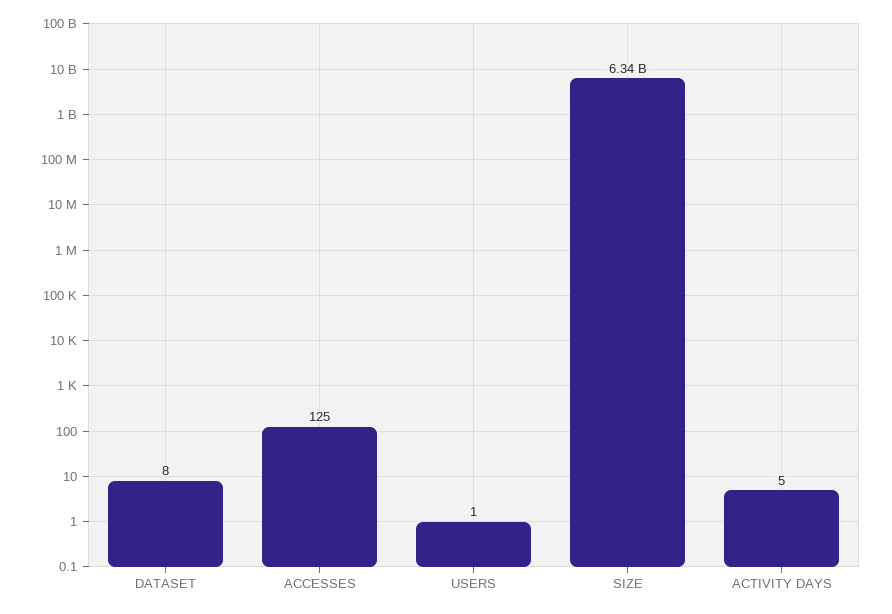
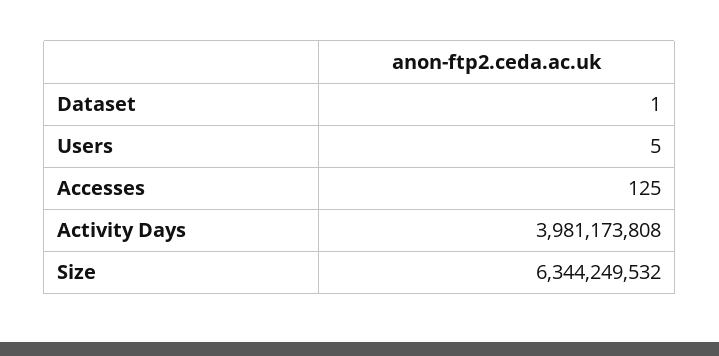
  {
-   "DATASET": 8,
+   "DATASET": 1,
    "ACCESSES": 125,
-   "USERS": 1,
+   "USERS": 5,
    "SIZE": 6344249532,
-   "ACTIVITY DAYS": 5
+   "ACTIVITY DAYS": 3981173808
  }

